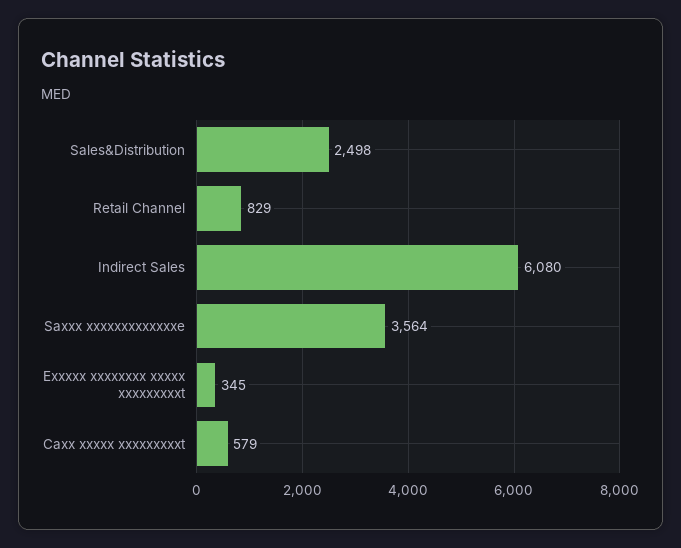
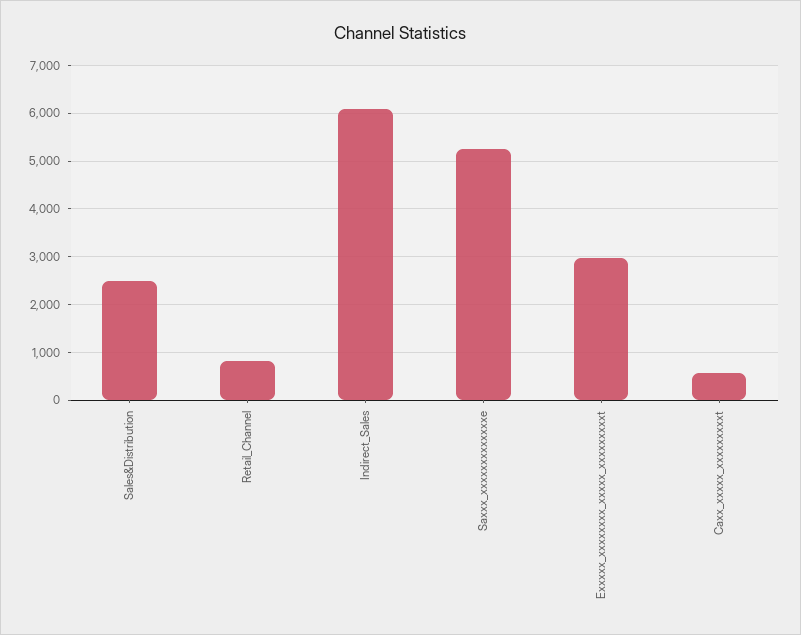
  {
    "Sales&Distribution": 2498,
    "Retail Channel": 829,
    "Indirect Sales": 6080,
-   "Saxxx xxxxxxxxxxxxxe": 3564,
+   "Saxxx xxxxxxxxxxxxxe": 5200,
-   "Exxxxx xxxxxxxx xxxxx xxxxxxxxxt": 345,
+   "Exxxxx xxxxxxxx xxxxx xxxxxxxxxt": 3000,
    "Caxx xxxxx xxxxxxxxxt": 579
  }

